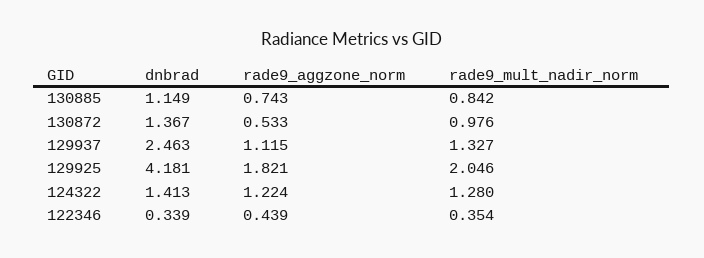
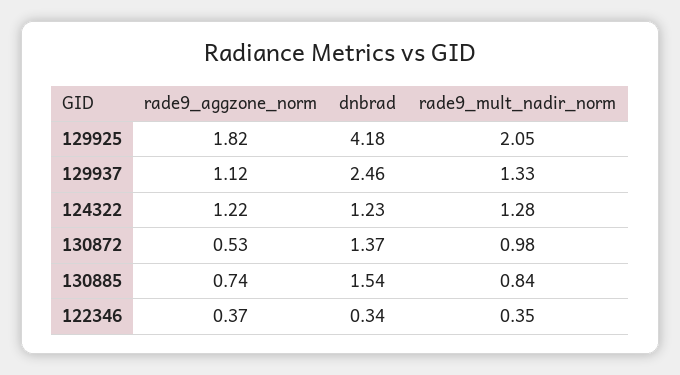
  {
    "dnbrad": {
-     "130885": 1.149,
+     "130885": 1.54,
      "130872": 1.367,
      "129937": 2.463,
      "129925": 4.181,
-     "124322": 1.413,
+     "124322": 1.23,
      "122346": 0.339
    },
    "rade9_aggzone_norm": {
      "130885": 0.743,
      "130872": 0.533,
      "129937": 1.115,
      "129925": 1.821,
      "124322": 1.224,
-     "122346": 0.439
+     "122346": 0.37
    },
    "rade9_mult_nadir_norm": {
      "130885": 0.842,
      "130872": 0.976,
      "129937": 1.327,
      "129925": 2.046,
      "124322": 1.28,
      "122346": 0.354
    }
  }

